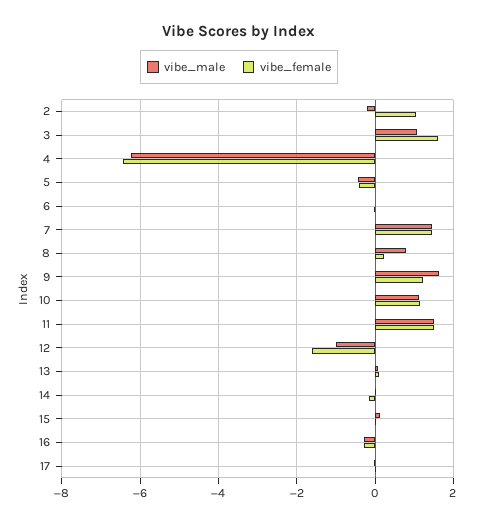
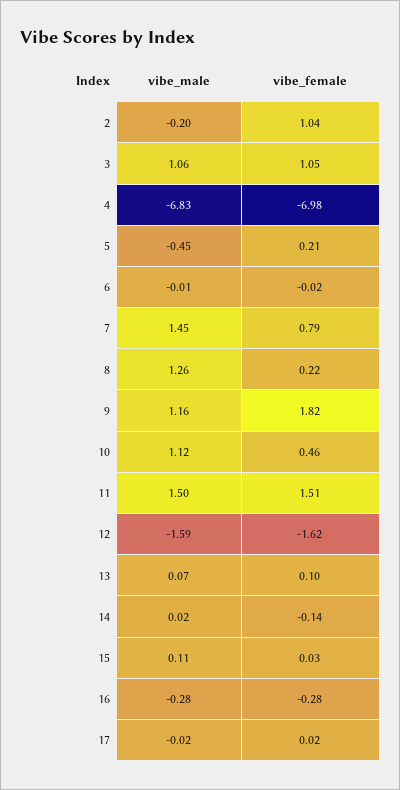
  {
    "vibe_male": {
      "2": -0.2,
      "3": 1.06,
-     "4": -6.2,
+     "4": -6.83,
      "5": -0.45,
      "6": -0.01,
      "7": 1.45,
-     "8": 0.8,
+     "8": 1.26,
-     "9": 1.6,
+     "9": 1.16,
      "10": 1.12,
      "11": 1.5,
-     "12": -1,
+     "12": -1.59,
      "13": 0.07,
      "14": 0.02,
      "15": 0.11,
      "16": -0.28,
      "17": -0.02
    },
    "vibe_female": {
      "2": 1.04,
-     "3": 1.6,
+     "3": 1.05,
-     "4": -6.4,
+     "4": -6.98,
-     "5": -0.4,
+     "5": 0.21,
      "6": -0.02,
-     "7": 1.4,
+     "7": 0.79,
      "8": 0.22,
-     "9": 1.2,
+     "9": 1.82,
-     "10": 1.2,
+     "10": 0.46,
      "11": 1.51,
      "12": -1.62,
      "13": 0.1,
      "14": -0.14,
      "15": 0.03,
      "16": -0.28,
      "17": 0.02
    }
  }

